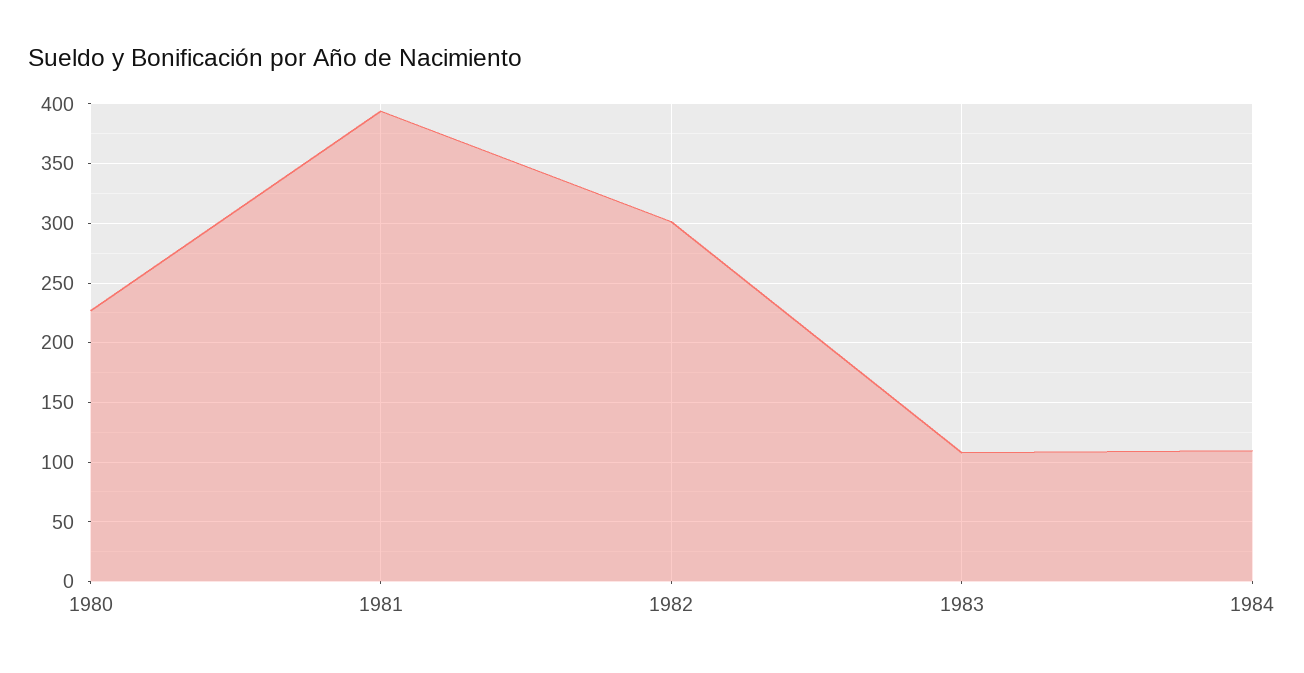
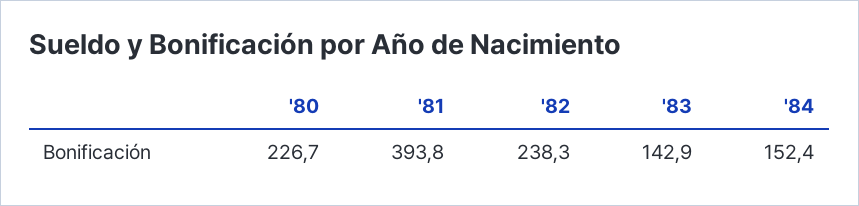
  {
    "1980": 226.7,
    "1981": 393.8,
-   "1982": 300,
+   "1982": 238.3,
-   "1983": 110,
+   "1983": 142.9,
-   "1984": 110
+   "1984": 152.4
  }

